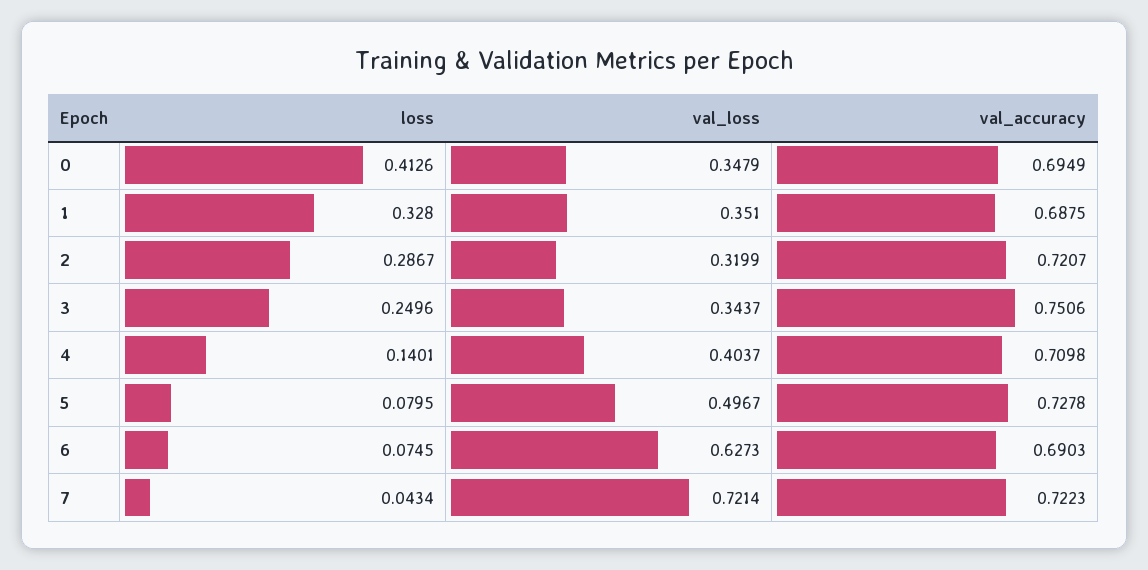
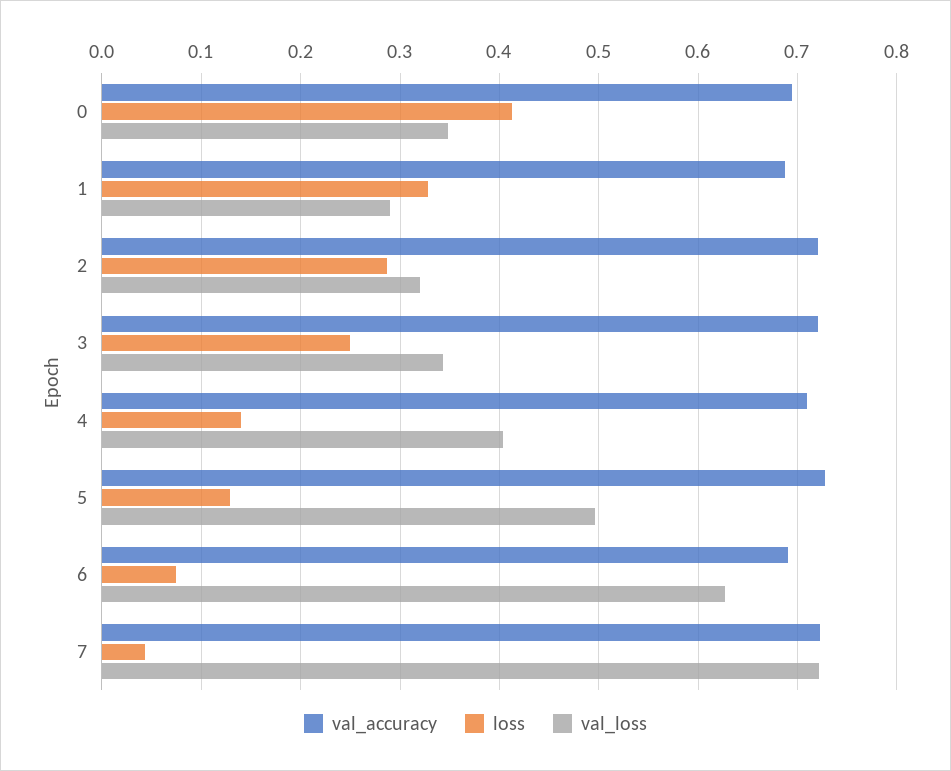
  {
    "loss": {
      "0": 0.4126,
      "1": 0.328,
      "2": 0.2867,
      "3": 0.2496,
      "4": 0.1401,
-     "5": 0.0795,
+     "5": 0.13,
      "6": 0.0745,
      "7": 0.0434
    },
    "val_loss": {
      "0": 0.3479,
-     "1": 0.351,
+     "1": 0.29,
      "2": 0.3199,
      "3": 0.3437,
      "4": 0.4037,
      "5": 0.4967,
      "6": 0.6273,
      "7": 0.7214
    },
    "val_accuracy": {
      "0": 0.6949,
      "1": 0.6875,
      "2": 0.7207,
-     "3": 0.7506,
+     "3": 0.72,
      "4": 0.7098,
      "5": 0.7278,
      "6": 0.6903,
      "7": 0.7223
    }
  }

